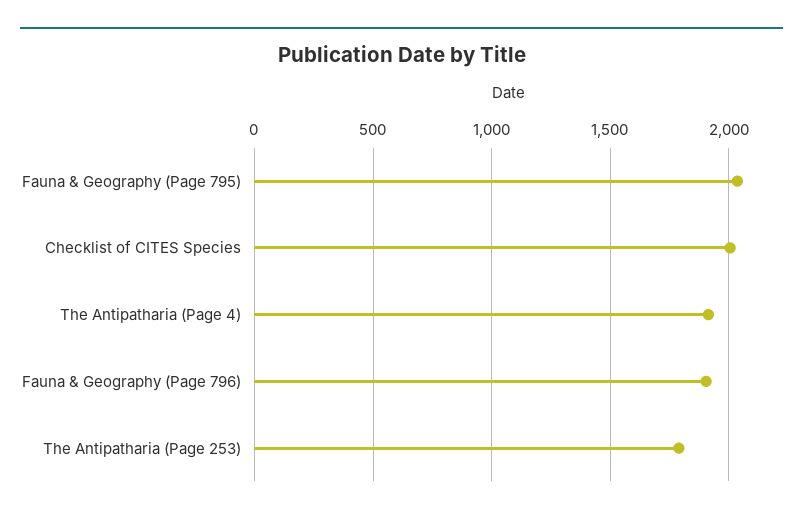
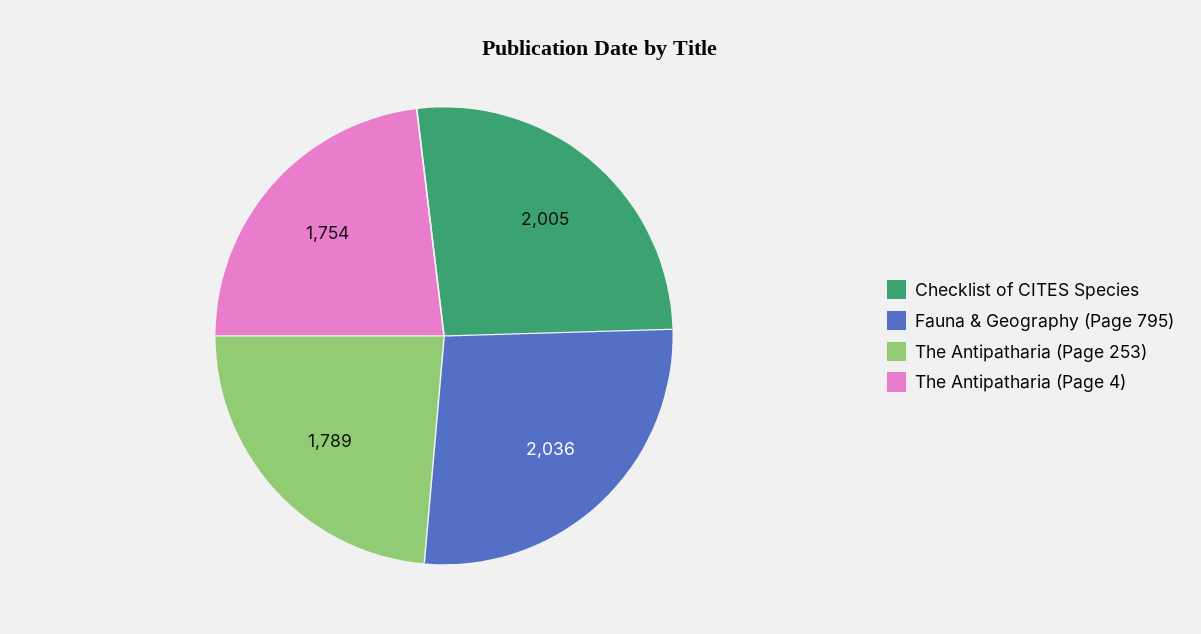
  {
    "Fauna & Geography (Page 795)": 2036,
    "Checklist of CITES Species": 2005,
-   "The Antipatharia (Page 4)": 1900,
+   "The Antipatharia (Page 4)": 1754,
-   "Fauna & Geography (Page 796)": 1900,
    "The Antipatharia (Page 253)": 1789
  }

